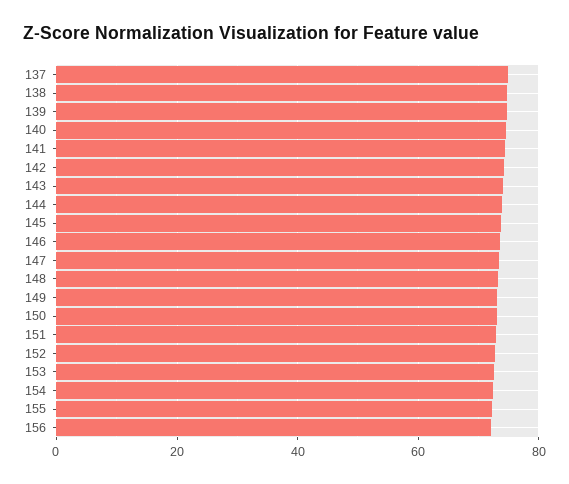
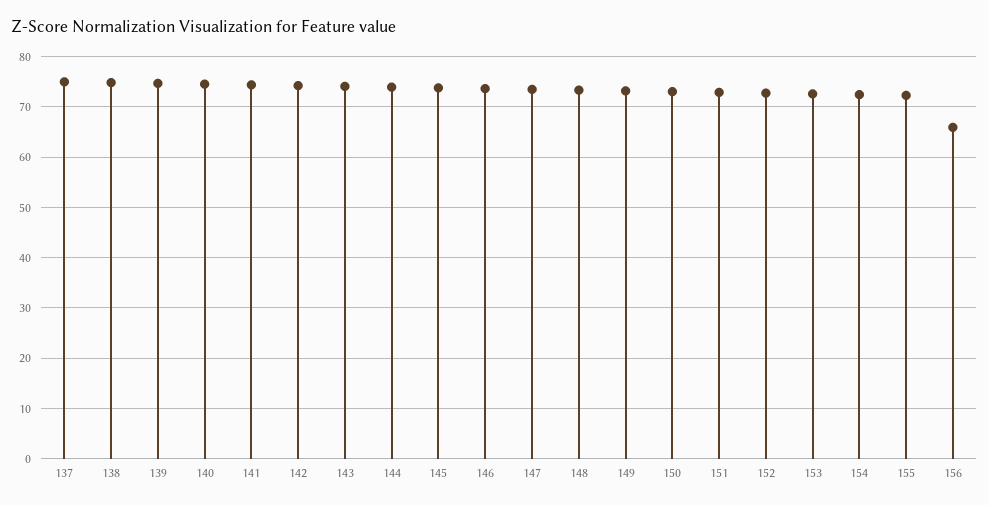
  {
    "137": 74,
    "138": 74,
    "139": 74,
    "140": 74,
    "141": 74,
    "142": 74,
    "143": 74,
    "144": 74,
    "145": 74,
    "146": 74,
    "147": 74,
    "148": 74,
    "149": 74,
    "150": 74,
    "151": 72,
    "152": 72,
    "153": 72,
    "154": 72,
    "155": 72,
-   "156": 72
+   "156": 66
  }

